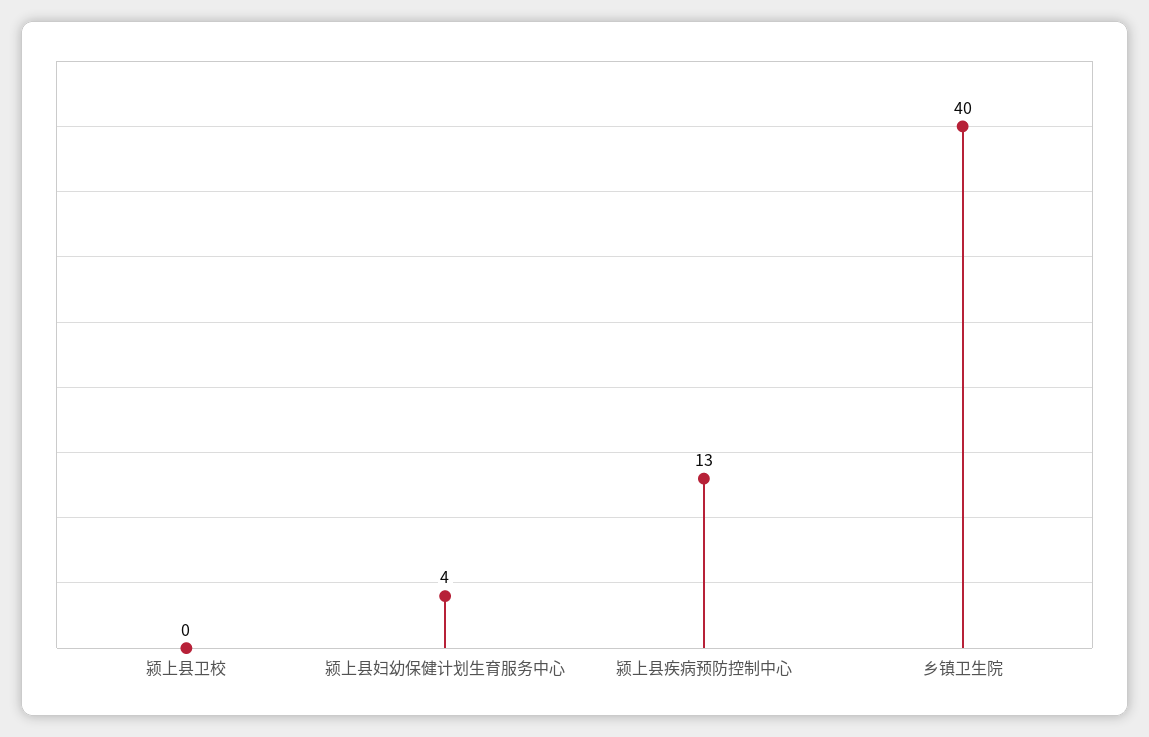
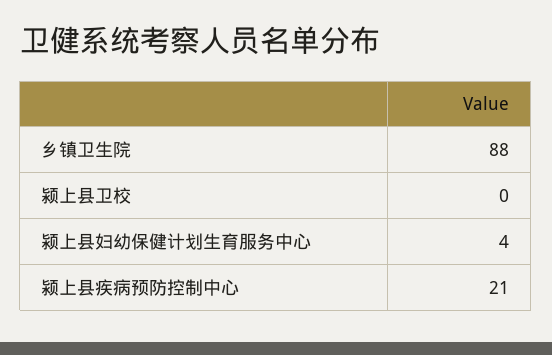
  {
    "颍上县卫校": 0,
    "颍上县妇幼保健计划生育服务中心": 4,
-   "颍上县疾病预防控制中心": 13,
+   "颍上县疾病预防控制中心": 21,
-   "乡镇卫生院": 40
+   "乡镇卫生院": 88
  }

